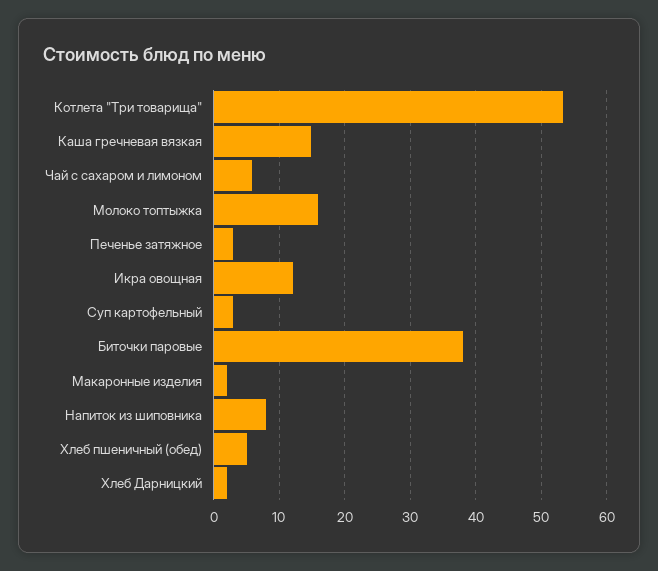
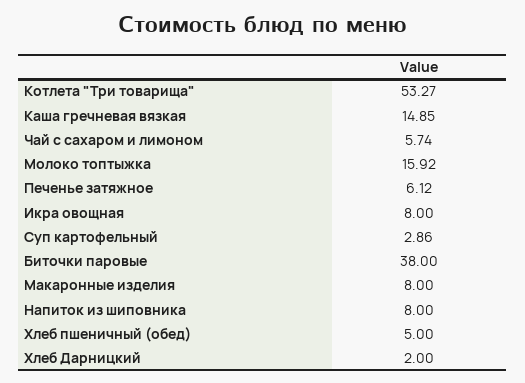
  {
    "Котлета \"Три товарища\"": 53.27,
    "Каша гречневая вязкая": 14.85,
    "Чай с сахаром и лимоном": 5.74,
    "Молоко топтыжка": 15.92,
-   "Печенье затяжное": 3,
+   "Печенье затяжное": 6.12,
-   "Икра овощная": 12,
+   "Икра овощная": 8,
    "Суп картофельный": 2.86,
    "Биточки паровые": 38,
-   "Макаронные изделия": 2,
+   "Макаронные изделия": 8,
    "Напиток из шиповника": 8,
    "Хлеб пшеничный (обед)": 5,
    "Хлеб Дарницкий": 2
  }

